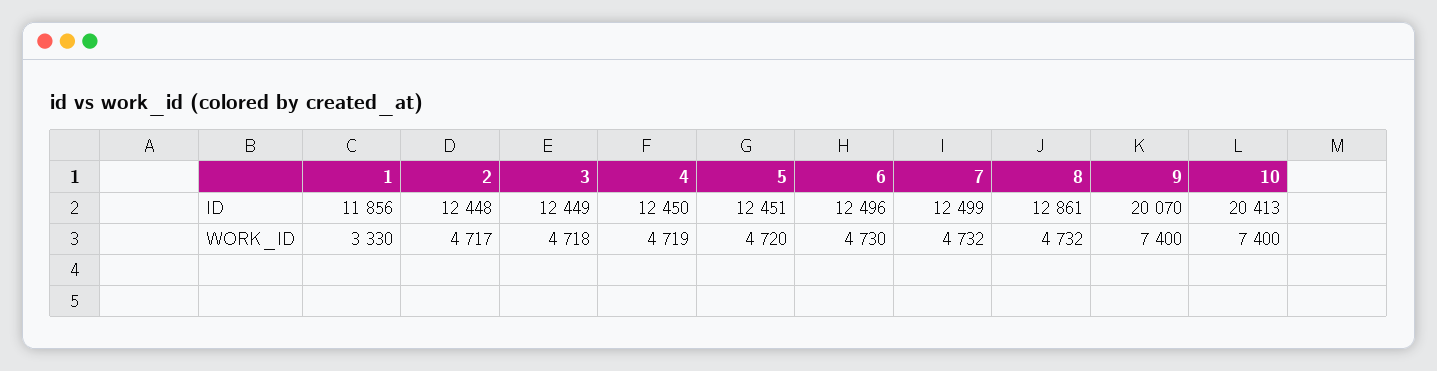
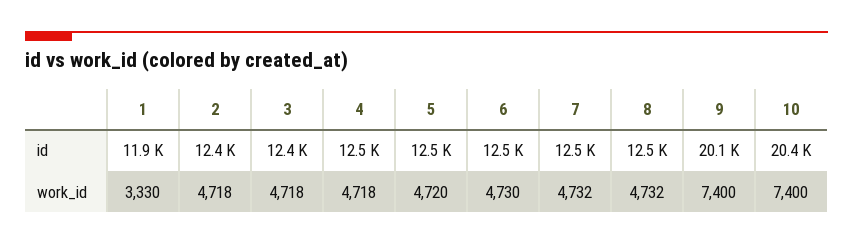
  {
    "1": {
      "ID": 11856,
      "WORK_ID": 3330
    },
    "2": {
      "ID": 12448,
-     "WORK_ID": 4717
+     "WORK_ID": 4718
    },
    "3": {
      "ID": 12449,
      "WORK_ID": 4718
    },
    "4": {
      "ID": 12450,
-     "WORK_ID": 4719
+     "WORK_ID": 4718
    },
    "5": {
      "ID": 12451,
      "WORK_ID": 4720
    },
    "6": {
      "ID": 12496,
      "WORK_ID": 4730
    },
    "7": {
      "ID": 12499,
      "WORK_ID": 4732
    },
    "8": {
-     "ID": 12861,
+     "ID": 12500,
      "WORK_ID": 4732
    },
    "9": {
      "ID": 20070,
      "WORK_ID": 7400
    },
    "10": {
      "ID": 20413,
      "WORK_ID": 7400
    }
  }

